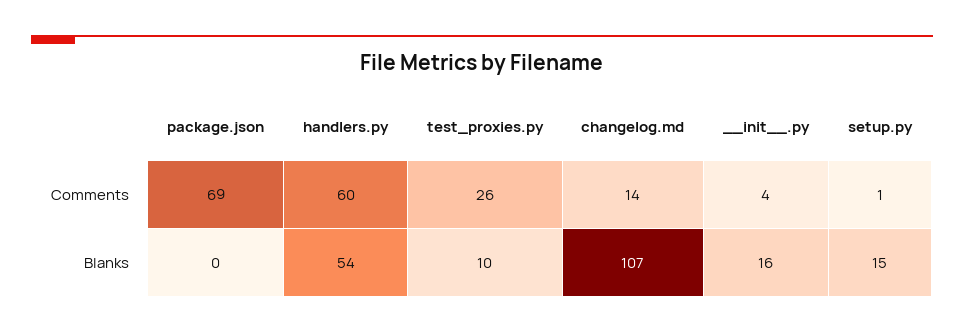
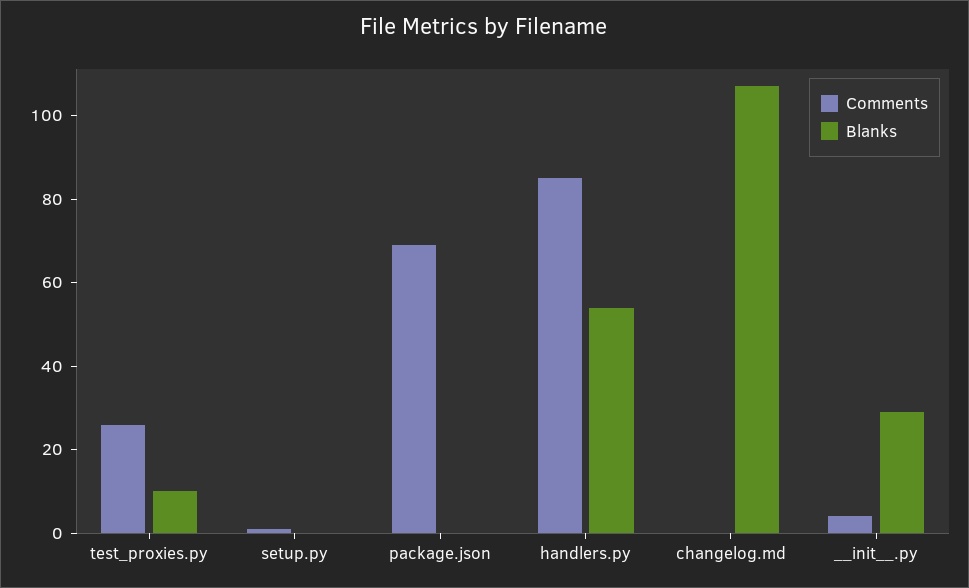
  {
    "Comments": {
      "package.json": 69,
-     "handlers.py": 60,
+     "handlers.py": 85,
      "test_proxies.py": 26,
-     "changelog.md": 14,
+     "changelog.md": 0,
      "__init__.py": 4,
      "setup.py": 1
    },
    "Blanks": {
      "package.json": 0,
      "handlers.py": 54,
      "test_proxies.py": 10,
      "changelog.md": 107,
-     "__init__.py": 16,
+     "__init__.py": 30,
-     "setup.py": 15
+     "setup.py": 0
    }
  }

